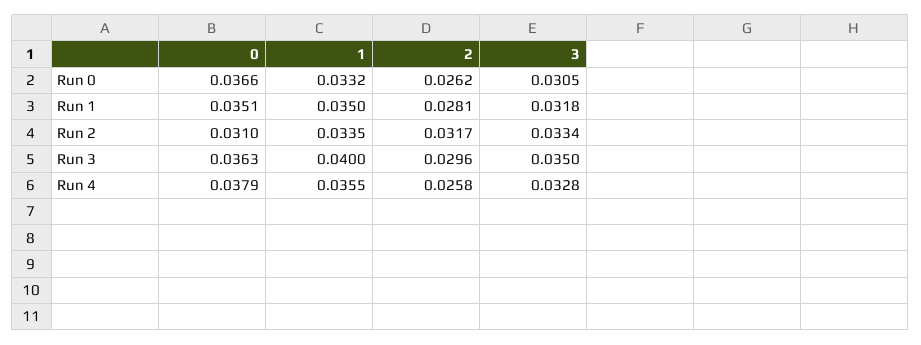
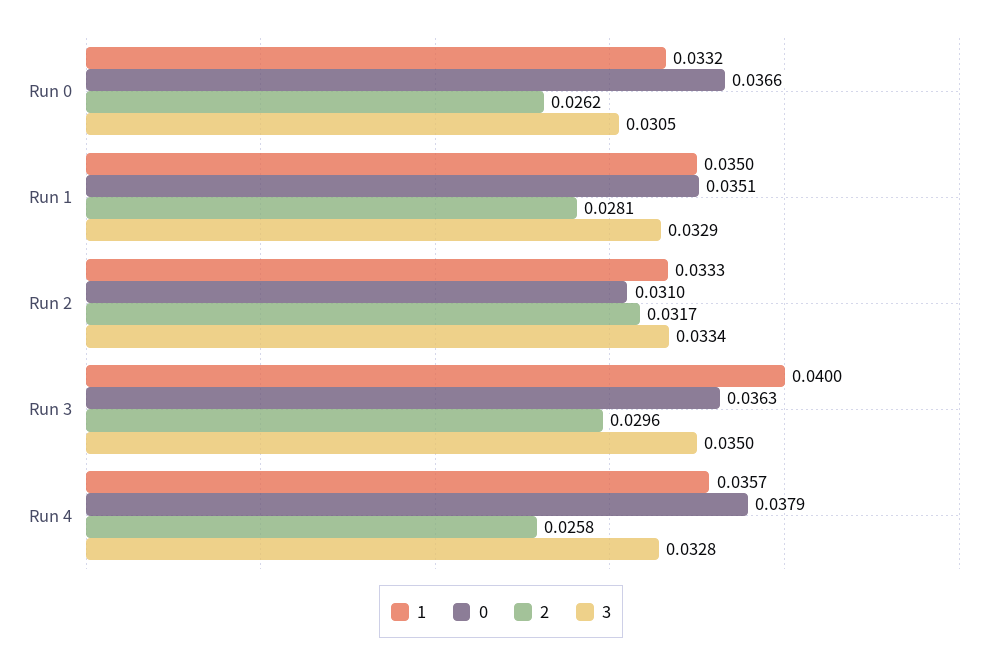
  {
    "0": {
      "Run 0": 0.0366,
      "Run 1": 0.0351,
      "Run 2": 0.031,
      "Run 3": 0.0363,
      "Run 4": 0.0379
    },
    "1": {
      "Run 0": 0.0332,
      "Run 1": 0.035,
-     "Run 2": 0.0335,
+     "Run 2": 0.0333,
      "Run 3": 0.04,
-     "Run 4": 0.0355
+     "Run 4": 0.0357
    },
    "2": {
      "Run 0": 0.0262,
      "Run 1": 0.0281,
      "Run 2": 0.0317,
      "Run 3": 0.0296,
      "Run 4": 0.0258
    },
    "3": {
      "Run 0": 0.0305,
-     "Run 1": 0.0318,
+     "Run 1": 0.0329,
      "Run 2": 0.0334,
      "Run 3": 0.035,
      "Run 4": 0.0328
    }
  }

